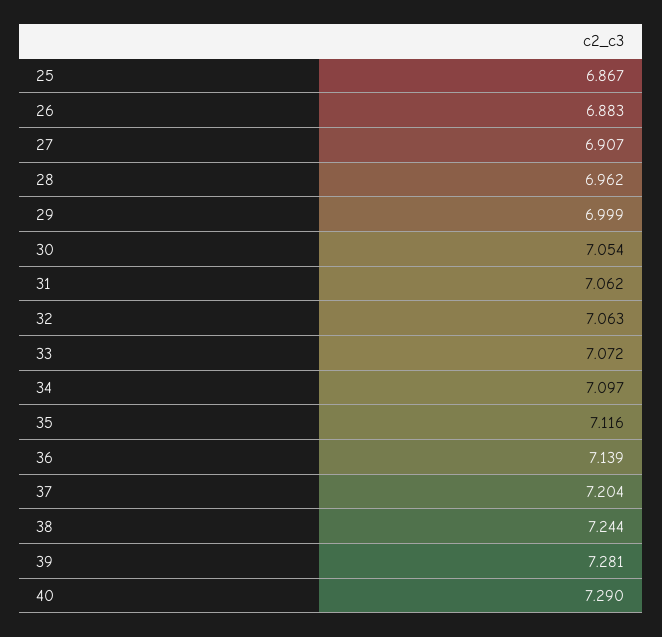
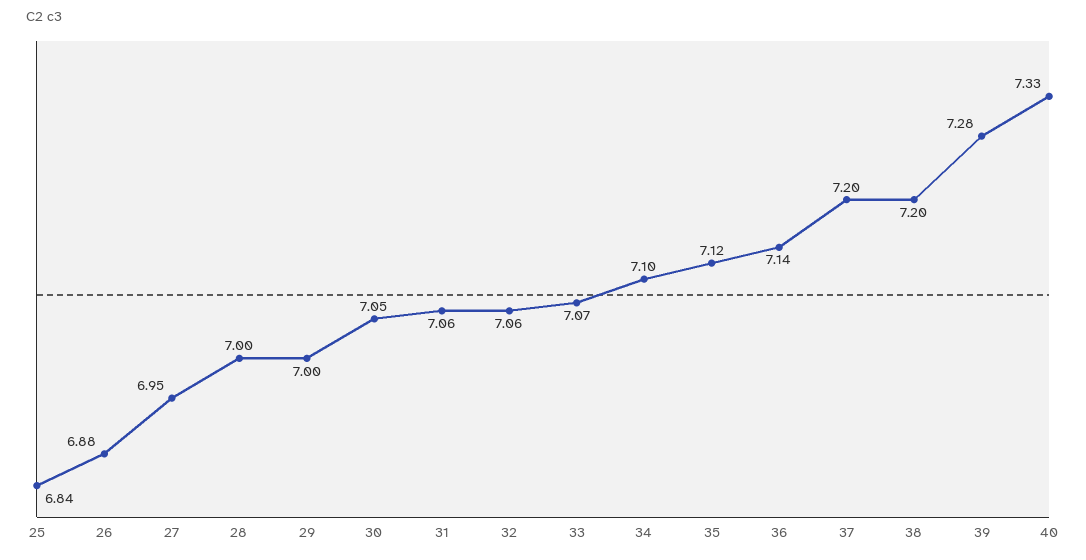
  {
-   "25": 6.867,
+   "25": 6.84,
    "26": 6.883,
-   "27": 6.907,
+   "27": 6.95,
-   "28": 6.962,
+   "28": 7,
    "29": 6.999,
    "30": 7.054,
    "31": 7.062,
    "32": 7.063,
    "33": 7.072,
    "34": 7.097,
    "35": 7.116,
    "36": 7.139,
    "37": 7.204,
-   "38": 7.244,
+   "38": 7.2,
    "39": 7.281,
-   "40": 7.29
+   "40": 7.33
  }

